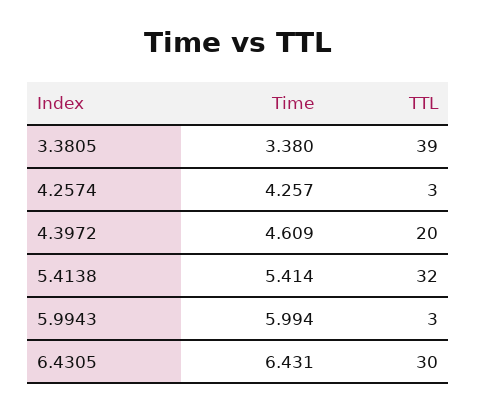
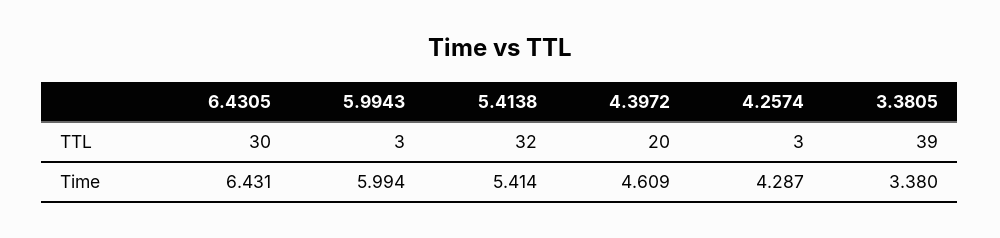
  {
    "Time": {
      "3.3805": 3.38,
-     "4.2574": 4.257,
+     "4.2574": 4.287,
      "4.3972": 4.609,
      "5.4138": 5.414,
      "5.9943": 5.994,
      "6.4305": 6.431
    },
    "TTL": {
      "3.3805": 39,
      "4.2574": 3,
      "4.3972": 20,
      "5.4138": 32,
      "5.9943": 3,
      "6.4305": 30
    }
  }

